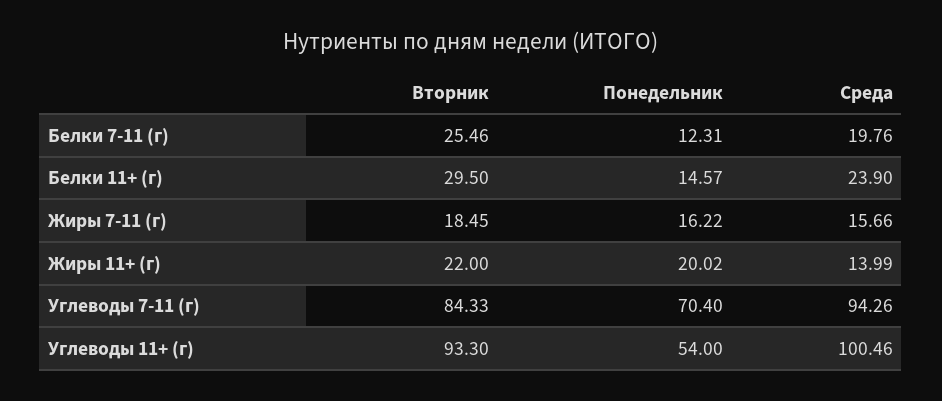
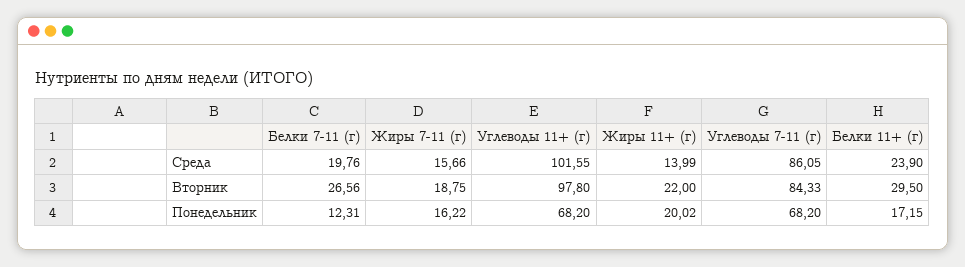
  {
    "Вторник": {
-     "Белки 7-11 (г)": 25.46,
+     "Белки 7-11 (г)": 26.56,
      "Белки 11+ (г)": 29.5,
-     "Жиры 7-11 (г)": 18.45,
+     "Жиры 7-11 (г)": 18.75,
      "Жиры 11+ (г)": 22,
      "Углеводы 7-11 (г)": 84.33,
-     "Углеводы 11+ (г)": 93.3
+     "Углеводы 11+ (г)": 97.8
    },
    "Понедельник": {
      "Белки 7-11 (г)": 12.31,
-     "Белки 11+ (г)": 14.57,
+     "Белки 11+ (г)": 17.15,
      "Жиры 7-11 (г)": 16.22,
      "Жиры 11+ (г)": 20.02,
-     "Углеводы 7-11 (г)": 70.4,
+     "Углеводы 7-11 (г)": 68.2,
-     "Углеводы 11+ (г)": 54
+     "Углеводы 11+ (г)": 68.2
    },
    "Среда": {
      "Белки 7-11 (г)": 19.76,
      "Белки 11+ (г)": 23.9,
      "Жиры 7-11 (г)": 15.66,
      "Жиры 11+ (г)": 13.99,
-     "Углеводы 7-11 (г)": 94.26,
+     "Углеводы 7-11 (г)": 86.05,
-     "Углеводы 11+ (г)": 100.46
+     "Углеводы 11+ (г)": 101.55
    }
  }

